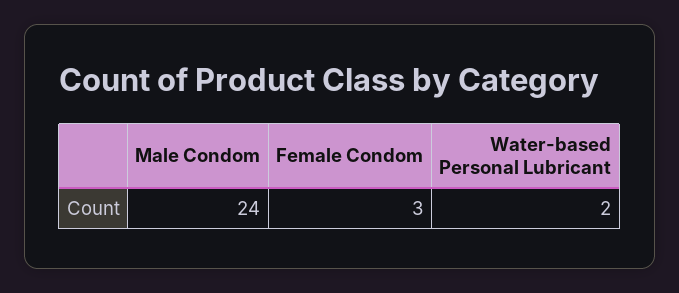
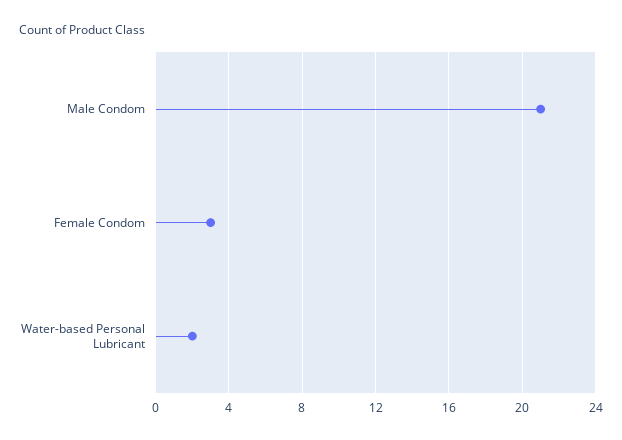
  {
-   "Male Condom": 24,
+   "Male Condom": 21,
    "Female Condom": 3,
    "Water-based Personal Lubricant": 2
  }

